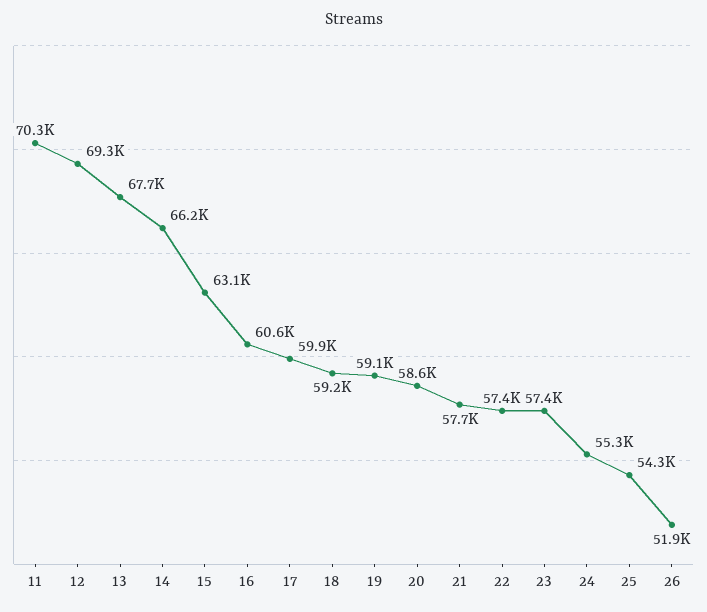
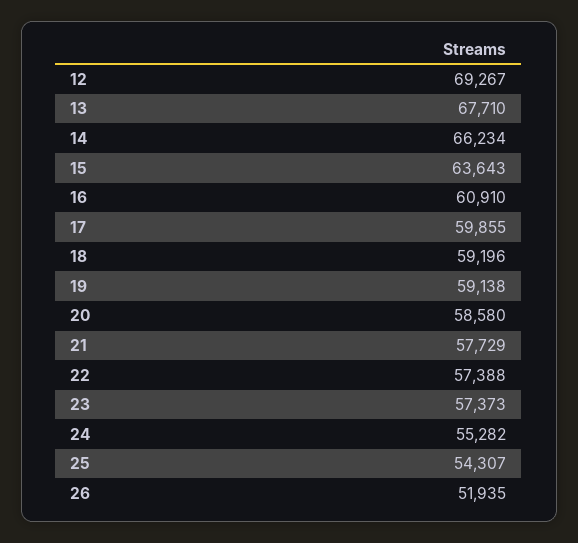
  {
-   "11": 70300,
    "12": 69267,
    "13": 67710,
    "14": 66234,
-   "15": 63100,
+   "15": 63643,
-   "16": 60600,
+   "16": 60910,
    "17": 59855,
    "18": 59196,
    "19": 59138,
    "20": 58580,
    "21": 57729,
    "22": 57388,
    "23": 57373,
    "24": 55282,
    "25": 54307,
    "26": 51935
  }

